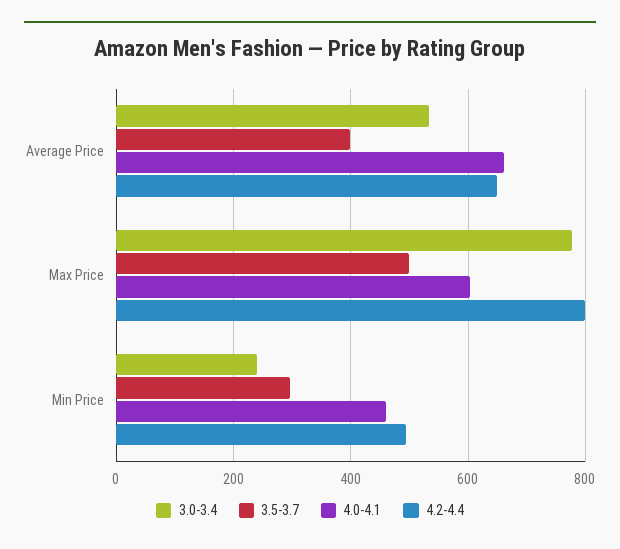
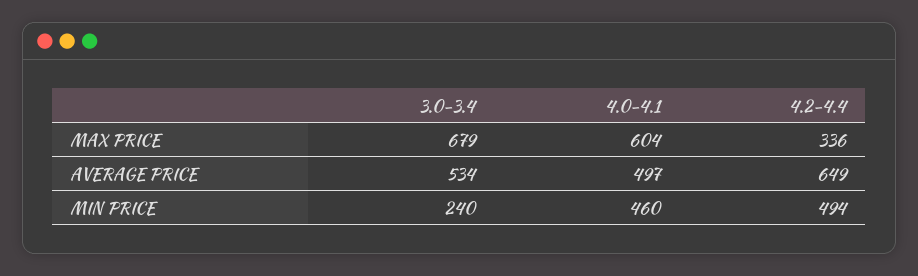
  {
    "3.0-3.4": {
      "Average Price": 534,
-     "Max Price": 780,
+     "Max Price": 679,
      "Min Price": 240
    },
-   "3.5-3.7": {
-     "Average Price": 400,
-     "Max Price": 500,
-     "Min Price": 300
-   },
    "4.0-4.1": {
-     "Average Price": 660,
+     "Average Price": 497,
      "Max Price": 604,
      "Min Price": 460
    },
    "4.2-4.4": {
      "Average Price": 649,
-     "Max Price": 800,
+     "Max Price": 336,
      "Min Price": 494
    }
  }

